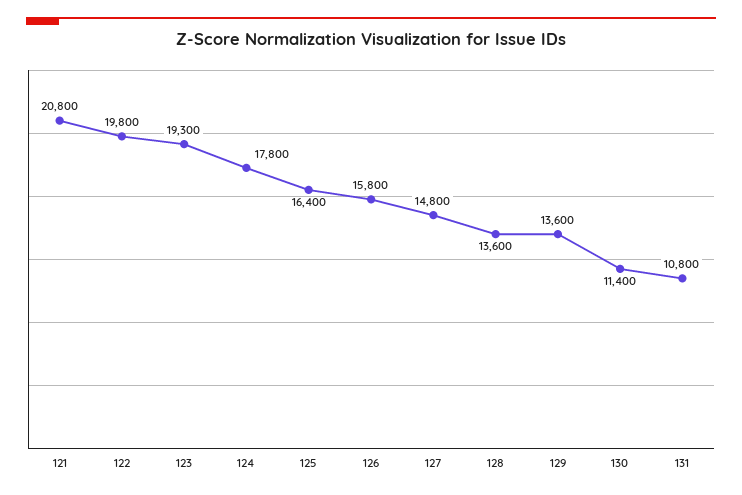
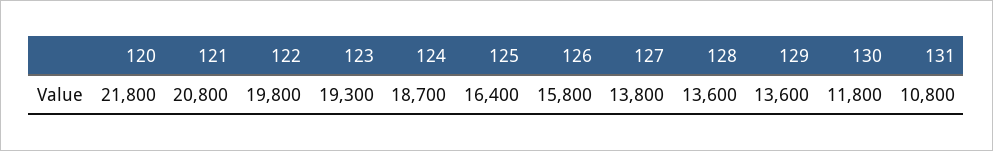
  {
    "121": 20800,
    "122": 19800,
    "123": 19300,
-   "124": 17800,
+   "124": 18700,
    "125": 16400,
    "126": 15800,
-   "127": 14800,
+   "127": 13800,
    "128": 13600,
    "129": 13600,
-   "130": 11400,
+   "130": 11800,
-   "131": 10800
+   "131": 10800,
+   "120": 21800
  }

